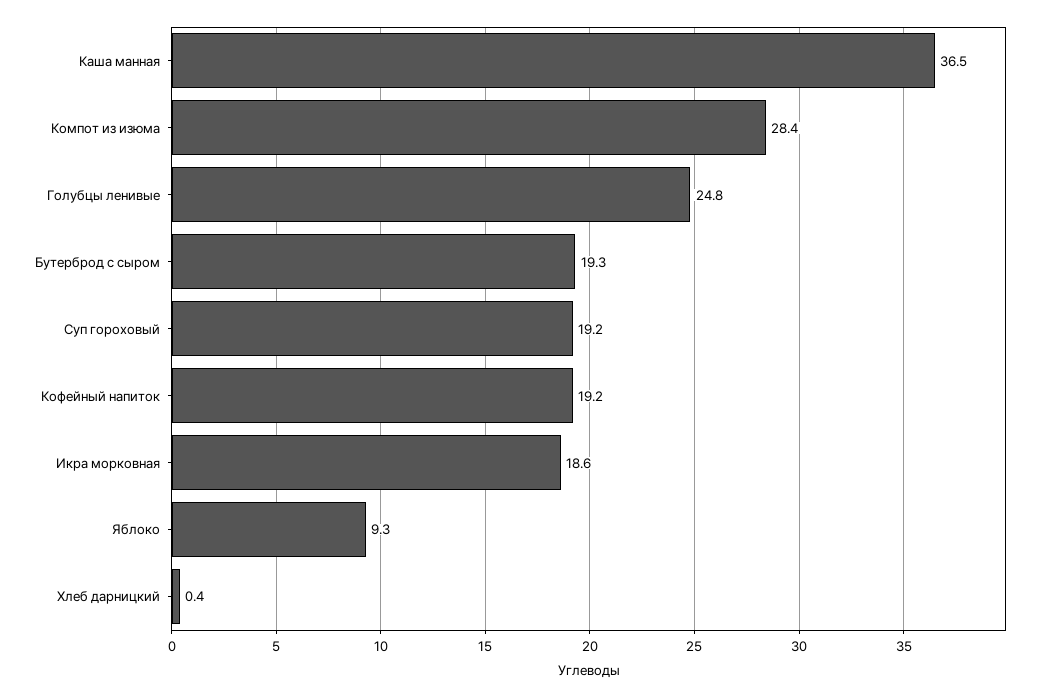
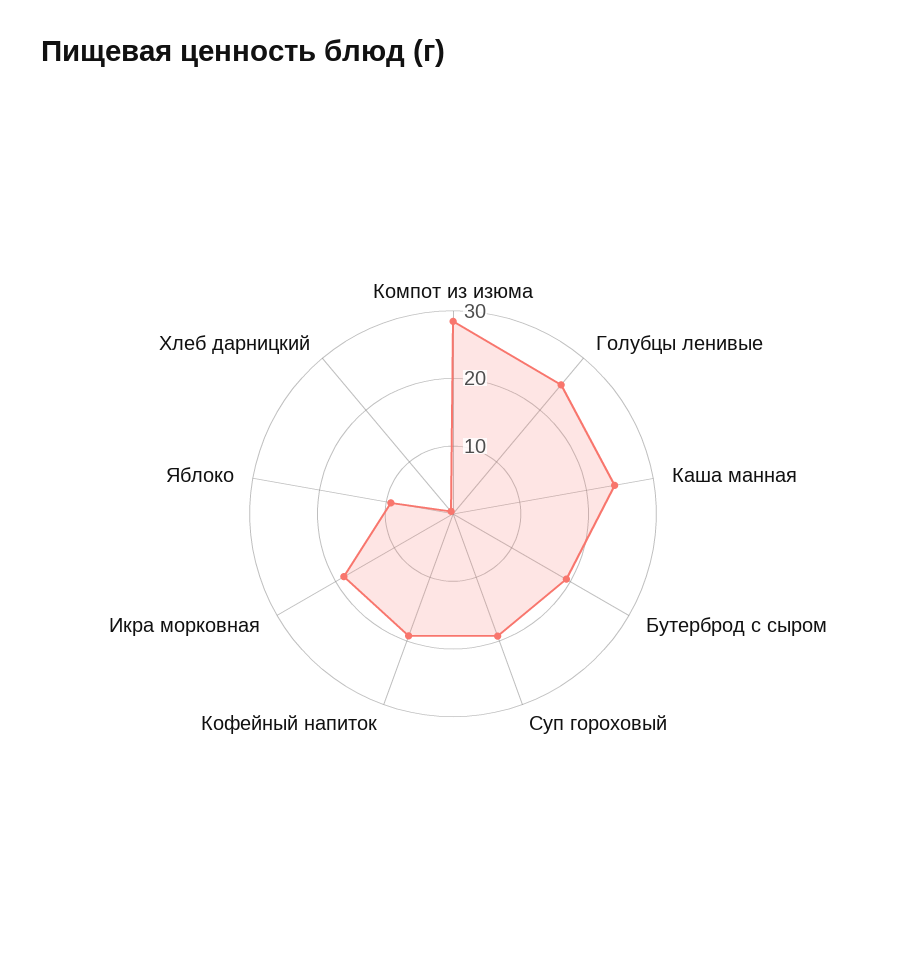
  {
-   "Каша манная": 36.5,
+   "Каша манная": 24,
    "Компот из изюма": 28.4,
    "Голубцы ленивые": 24.8,
    "Бутерброд с сыром": 19.3,
    "Суп гороховый": 19.2,
    "Кофейный напиток": 19.2,
    "Икра морковная": 18.6,
    "Яблоко": 9.3,
    "Хлеб дарницкий": 0.4
  }

